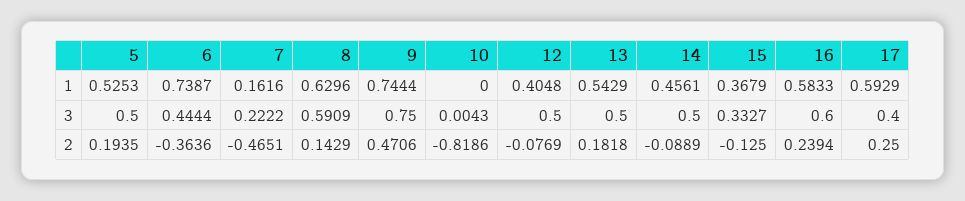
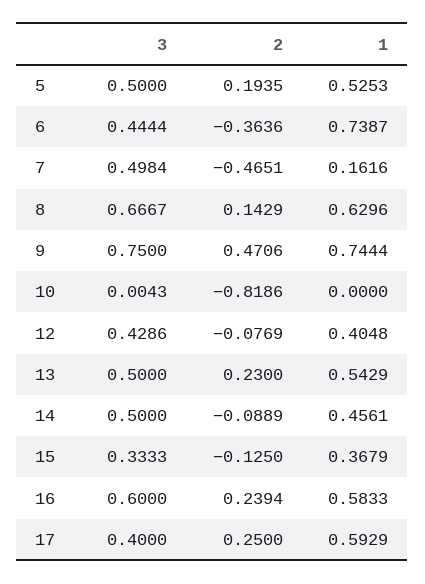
  {
    "5": {
      "1": 0.5253,
      "3": 0.5,
      "2": 0.1935
    },
    "6": {
      "1": 0.7387,
      "3": 0.4444,
      "2": -0.3636
    },
    "7": {
      "1": 0.1616,
-     "3": 0.2222,
+     "3": 0.4984,
      "2": -0.4651
    },
    "8": {
      "1": 0.6296,
-     "3": 0.5909,
+     "3": 0.6667,
      "2": 0.1429
    },
    "9": {
      "1": 0.7444,
      "3": 0.75,
      "2": 0.4706
    },
    "10": {
      "1": 0,
      "3": 0.0043,
      "2": -0.8186
    },
    "12": {
      "1": 0.4048,
-     "3": 0.5,
+     "3": 0.4286,
      "2": -0.0769
    },
    "13": {
      "1": 0.5429,
      "3": 0.5,
-     "2": 0.1818
+     "2": 0.23
    },
    "14": {
      "1": 0.4561,
      "3": 0.5,
      "2": -0.0889
    },
    "15": {
      "1": 0.3679,
-     "3": 0.3327,
+     "3": 0.3333,
      "2": -0.125
    },
    "16": {
      "1": 0.5833,
      "3": 0.6,
      "2": 0.2394
    },
    "17": {
      "1": 0.5929,
      "3": 0.4,
      "2": 0.25
    }
  }

